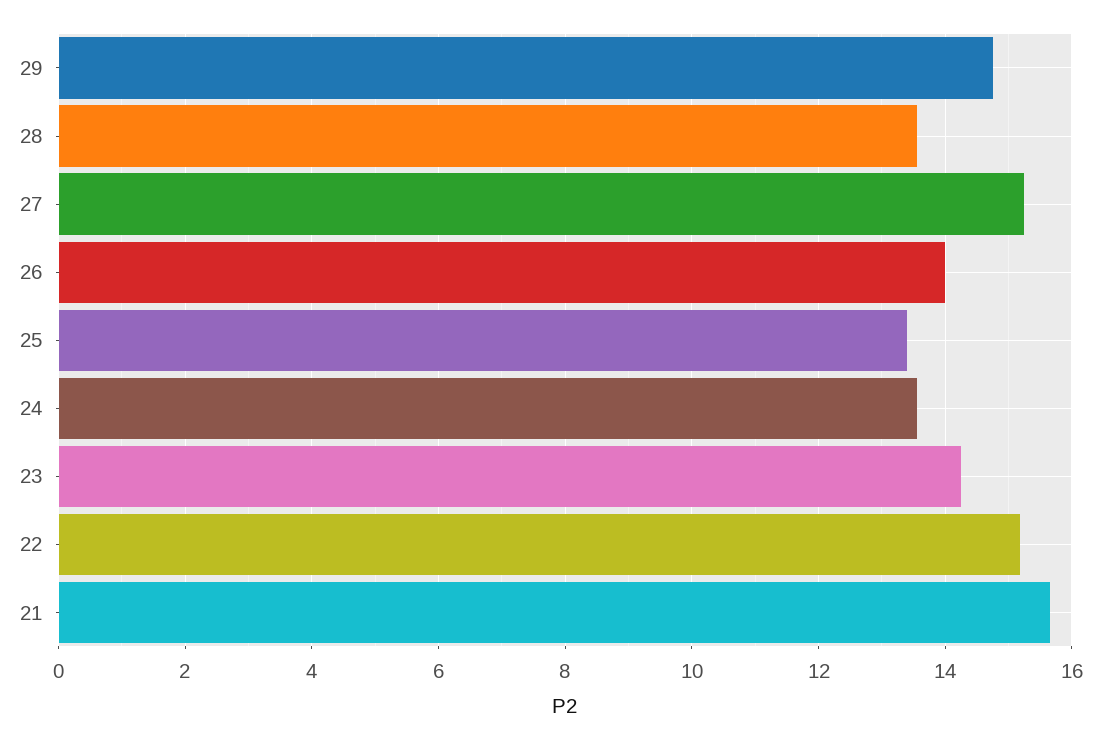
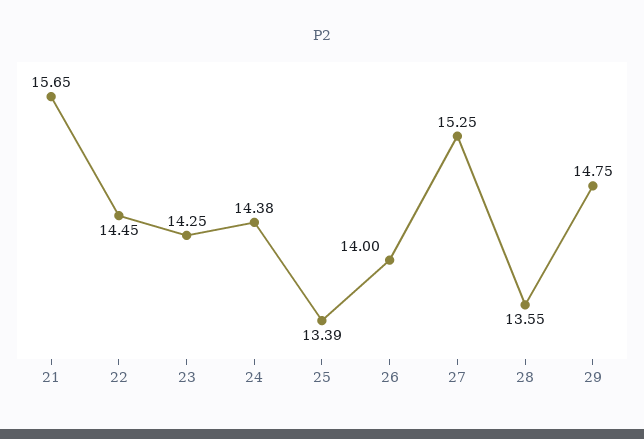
  {
    "29": 14.75,
    "28": 13.55,
    "27": 15.25,
    "26": 14,
    "25": 13.39,
-   "24": 13.6,
+   "24": 14.38,
    "23": 14.25,
-   "22": 15.2,
+   "22": 14.45,
    "21": 15.65
  }

